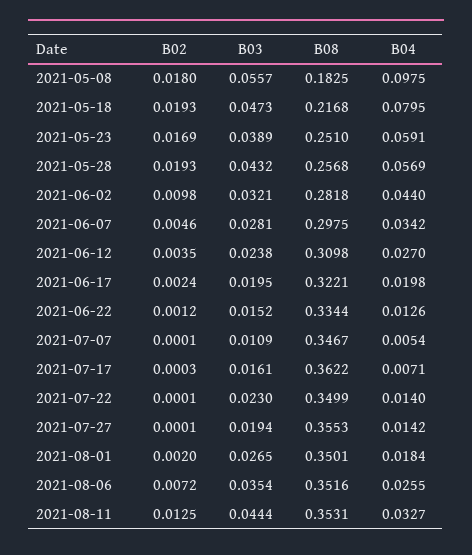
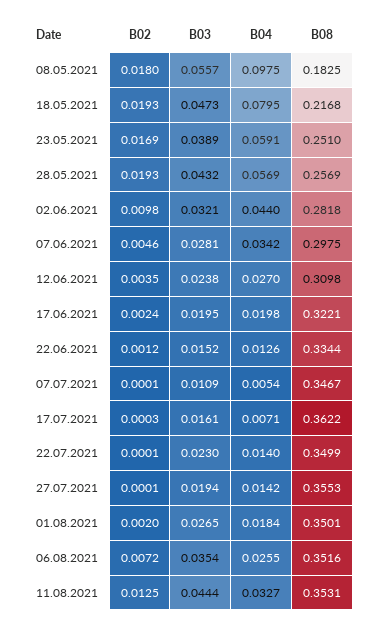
  {
    "B02": {
      "2021-05-08": 0.018,
      "2021-05-18": 0.0193,
      "2021-05-23": 0.0169,
      "2021-05-28": 0.0193,
      "2021-06-02": 0.0098,
      "2021-06-07": 0.0046,
      "2021-06-12": 0.0035,
      "2021-06-17": 0.0024,
      "2021-06-22": 0.0012,
      "2021-07-07": 0.0001,
      "2021-07-17": 0.0003,
      "2021-07-22": 0.0001,
      "2021-07-27": 0.0001,
      "2021-08-01": 0.002,
      "2021-08-06": 0.0072,
      "2021-08-11": 0.0125
    },
    "B03": {
      "2021-05-08": 0.0557,
      "2021-05-18": 0.0473,
      "2021-05-23": 0.0389,
      "2021-05-28": 0.0432,
      "2021-06-02": 0.0321,
      "2021-06-07": 0.0281,
      "2021-06-12": 0.0238,
      "2021-06-17": 0.0195,
      "2021-06-22": 0.0152,
      "2021-07-07": 0.0109,
      "2021-07-17": 0.0161,
      "2021-07-22": 0.023,
      "2021-07-27": 0.0194,
      "2021-08-01": 0.0265,
      "2021-08-06": 0.0354,
      "2021-08-11": 0.0444
    },
    "B08": {
      "2021-05-08": 0.1825,
      "2021-05-18": 0.2168,
      "2021-05-23": 0.251,
-     "2021-05-28": 0.2568,
+     "2021-05-28": 0.2569,
      "2021-06-02": 0.2818,
      "2021-06-07": 0.2975,
      "2021-06-12": 0.3098,
      "2021-06-17": 0.3221,
      "2021-06-22": 0.3344,
      "2021-07-07": 0.3467,
      "2021-07-17": 0.3622,
      "2021-07-22": 0.3499,
      "2021-07-27": 0.3553,
      "2021-08-01": 0.3501,
      "2021-08-06": 0.3516,
      "2021-08-11": 0.3531
    },
    "B04": {
      "2021-05-08": 0.0975,
      "2021-05-18": 0.0795,
      "2021-05-23": 0.0591,
      "2021-05-28": 0.0569,
      "2021-06-02": 0.044,
      "2021-06-07": 0.0342,
      "2021-06-12": 0.027,
      "2021-06-17": 0.0198,
      "2021-06-22": 0.0126,
      "2021-07-07": 0.0054,
      "2021-07-17": 0.0071,
      "2021-07-22": 0.014,
      "2021-07-27": 0.0142,
      "2021-08-01": 0.0184,
      "2021-08-06": 0.0255,
      "2021-08-11": 0.0327
    }
  }

